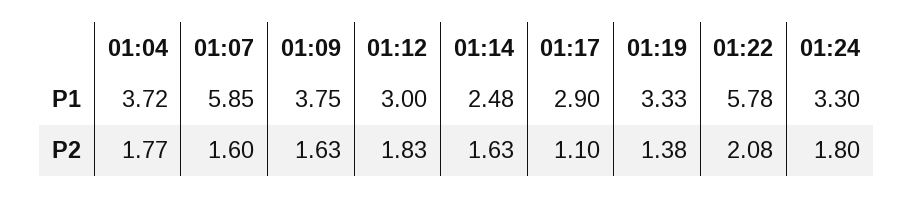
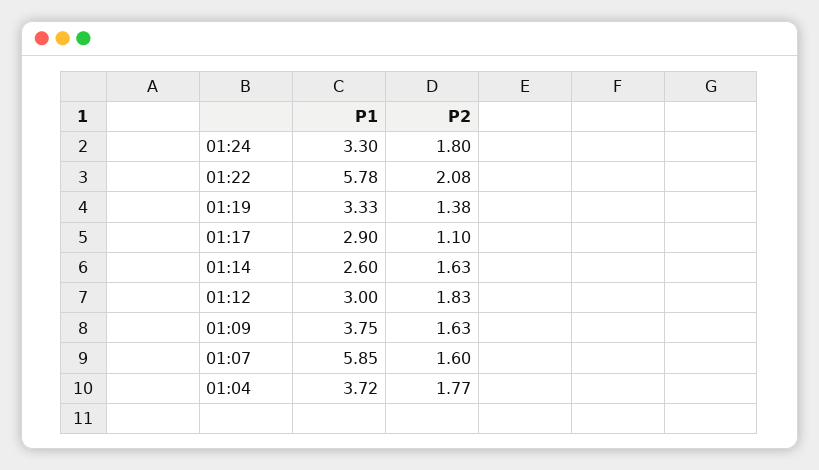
  {
    "01:04": {
      "P1": 3.72,
      "P2": 1.77
    },
    "01:07": {
      "P1": 5.85,
      "P2": 1.6
    },
    "01:09": {
      "P1": 3.75,
      "P2": 1.63
    },
    "01:12": {
      "P1": 3,
      "P2": 1.83
    },
    "01:14": {
-     "P1": 2.48,
+     "P1": 2.6,
      "P2": 1.63
    },
    "01:17": {
      "P1": 2.9,
      "P2": 1.1
    },
    "01:19": {
      "P1": 3.33,
      "P2": 1.38
    },
    "01:22": {
      "P1": 5.78,
      "P2": 2.08
    },
    "01:24": {
      "P1": 3.3,
      "P2": 1.8
    }
  }

